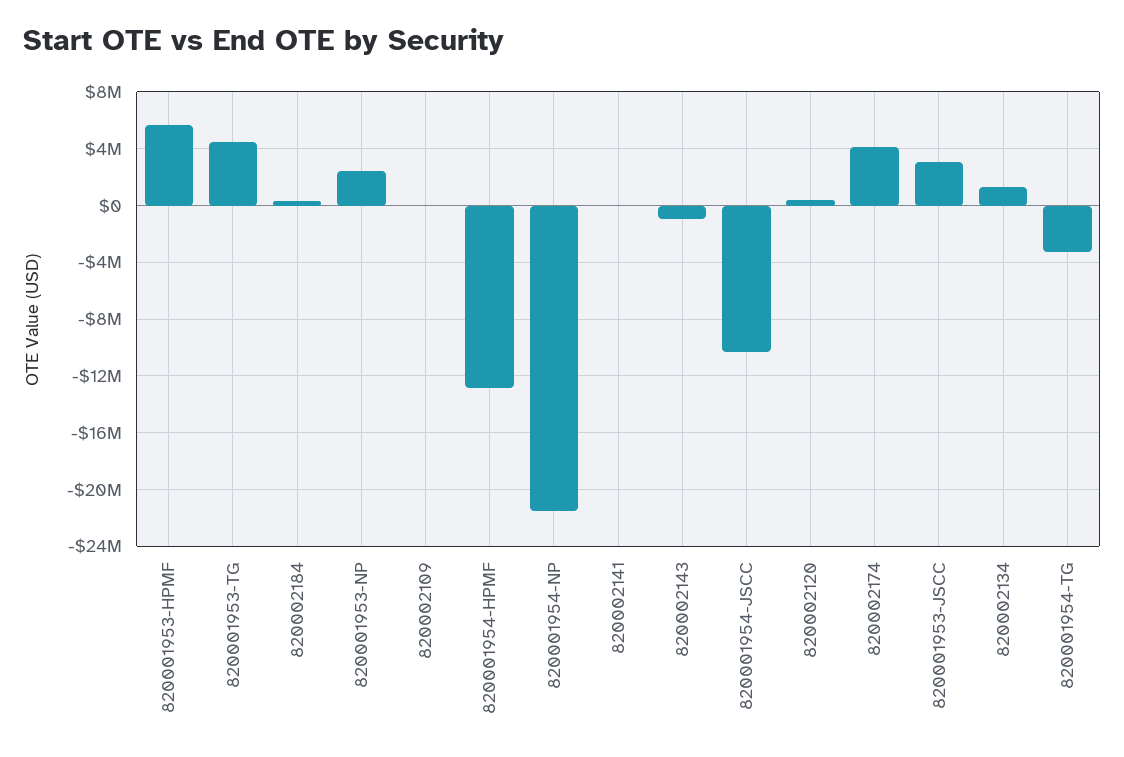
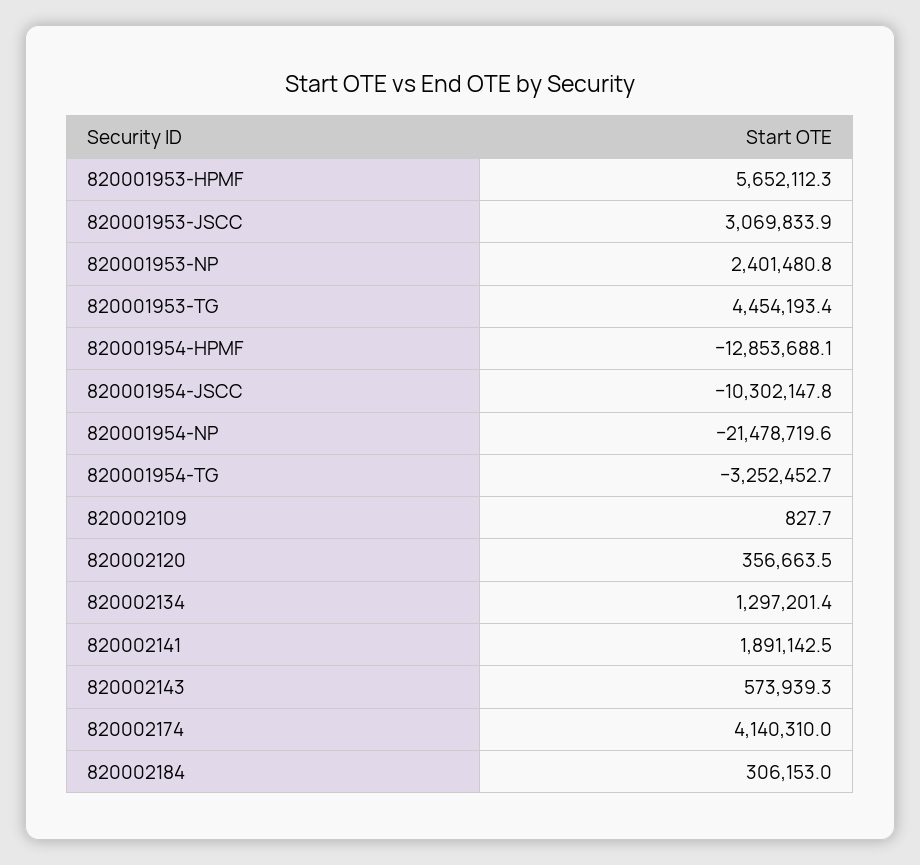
  {
    "820001953-HPMF": 5652112.3,
    "820001953-TG": 4454193.4,
    "820002184": 306153,
    "820001953-NP": 2401480.8,
    "820002109": 827.7,
    "820001954-HPMF": -12853688.1,
    "820001954-NP": -21478719.6,
-   "820002141": 0,
+   "820002141": 1891142.5,
-   "820002143": -1000000,
+   "820002143": 573939.3,
    "820001954-JSCC": -10302147.8,
    "820002120": 356663.5,
    "820002174": 4140310,
    "820001953-JSCC": 3069833.9,
    "820002134": 1297201.4,
    "820001954-TG": -3252452.7
  }

